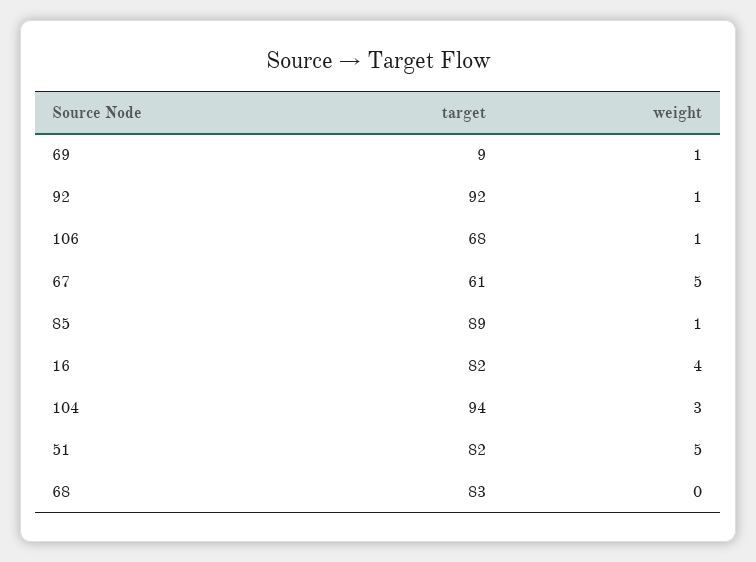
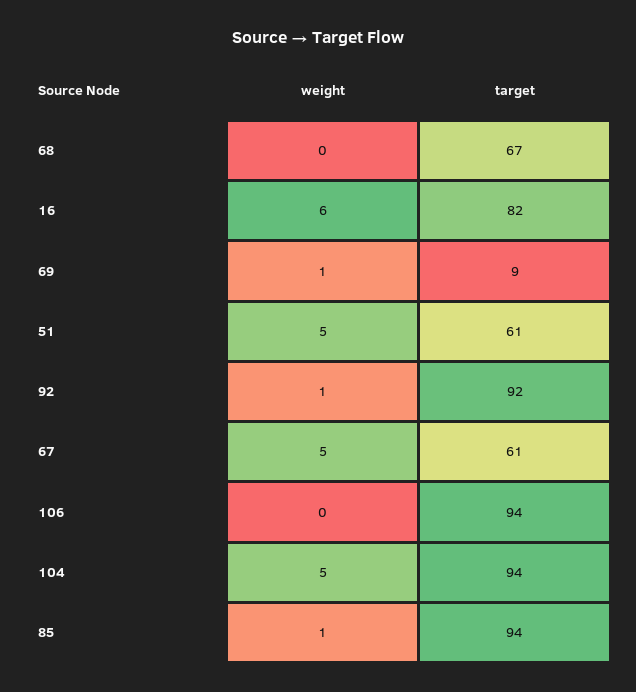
  {
    "target": {
      "69": 9,
      "92": 92,
-     "106": 68,
+     "106": 94,
      "67": 61,
-     "85": 89,
+     "85": 94,
      "16": 82,
      "104": 94,
-     "51": 82,
+     "51": 61,
-     "68": 83
+     "68": 67
    },
    "weight": {
      "69": 1,
      "92": 1,
-     "106": 1,
+     "106": 0,
      "67": 5,
      "85": 1,
-     "16": 4,
+     "16": 6,
-     "104": 3,
+     "104": 5,
      "51": 5,
      "68": 0
    }
  }

